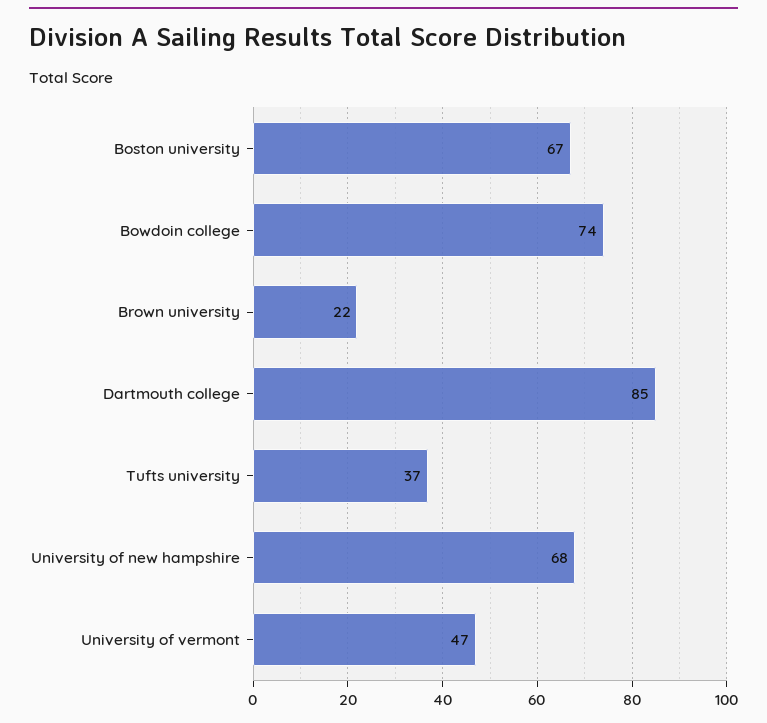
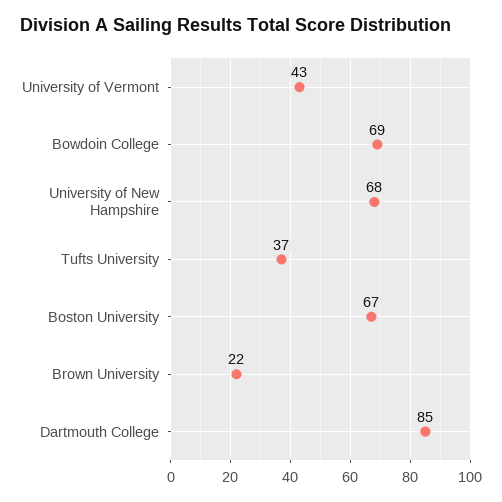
  {
    "Boston university": 67,
-   "Bowdoin college": 74,
+   "Bowdoin college": 69,
    "Brown university": 22,
    "Dartmouth college": 85,
    "Tufts university": 37,
    "University of new hampshire": 68,
-   "University of vermont": 47
+   "University of vermont": 43
  }

